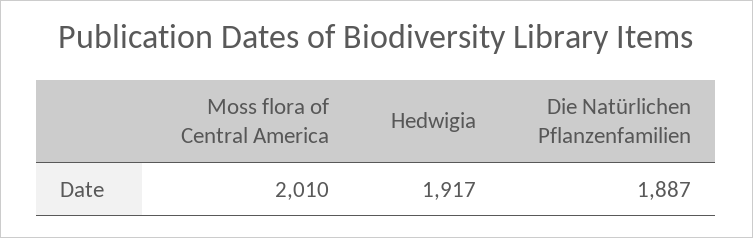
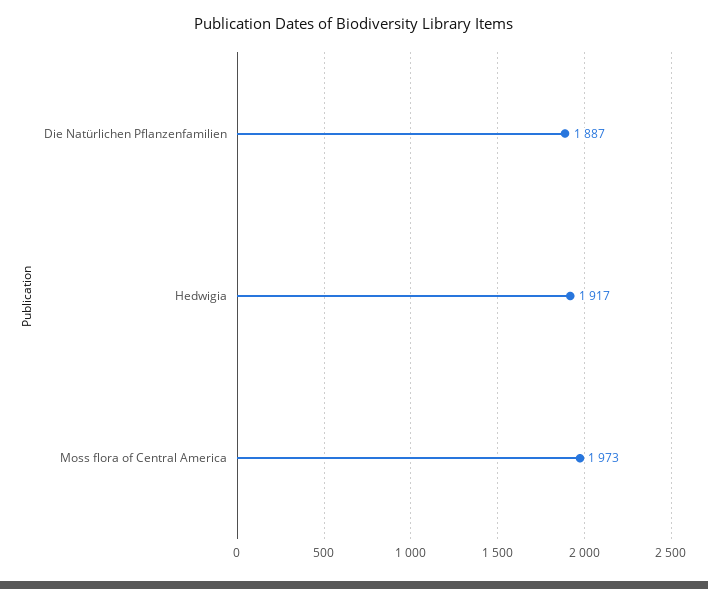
  {
-   "Moss flora of Central America": 2010,
+   "Moss flora of Central America": 1973,
    "Hedwigia": 1917,
    "Die Natürlichen Pflanzenfamilien": 1887
  }

